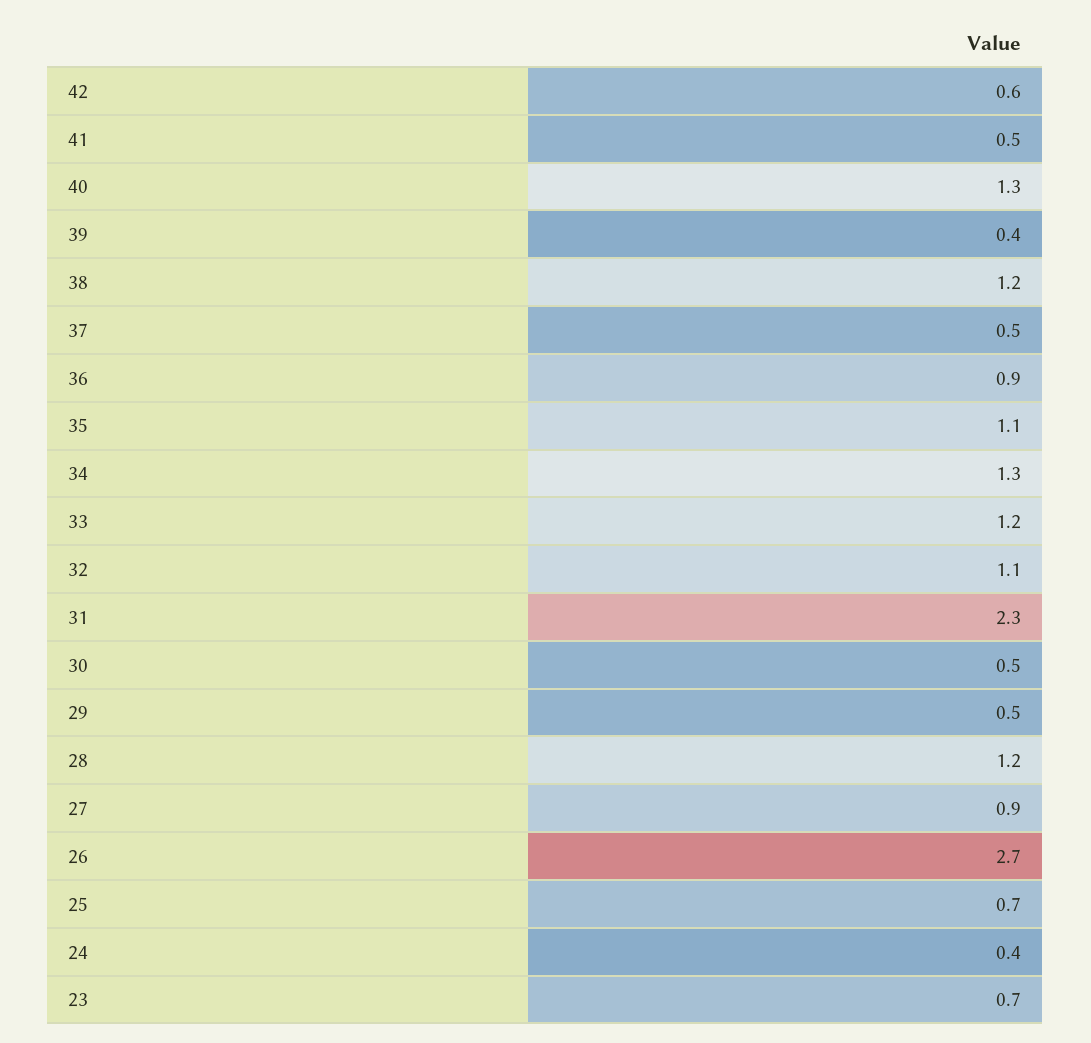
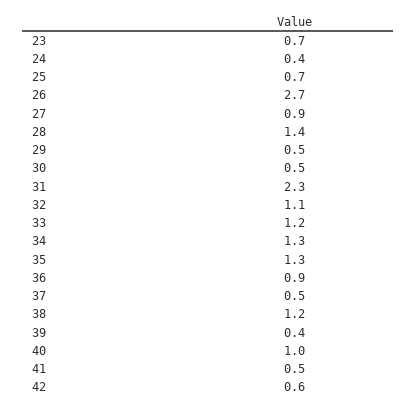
  {
    "42": 0.6,
    "41": 0.5,
-   "40": 1.3,
+   "40": 1,
    "39": 0.4,
    "38": 1.2,
    "37": 0.5,
    "36": 0.9,
-   "35": 1.1,
+   "35": 1.3,
    "34": 1.3,
    "33": 1.2,
    "32": 1.1,
    "31": 2.3,
    "30": 0.5,
    "29": 0.5,
-   "28": 1.2,
+   "28": 1.4,
    "27": 0.9,
    "26": 2.7,
    "25": 0.7,
    "24": 0.4,
    "23": 0.7
  }

